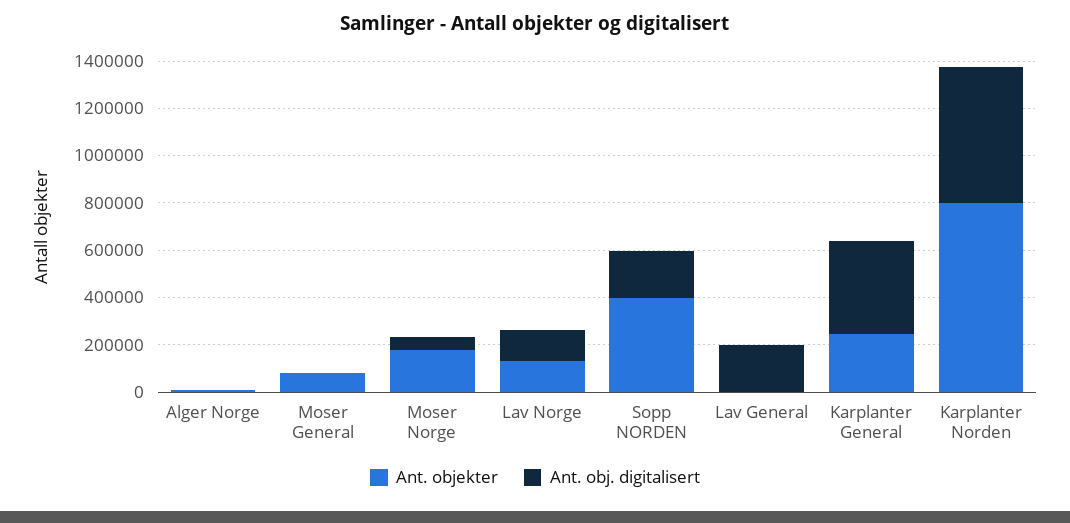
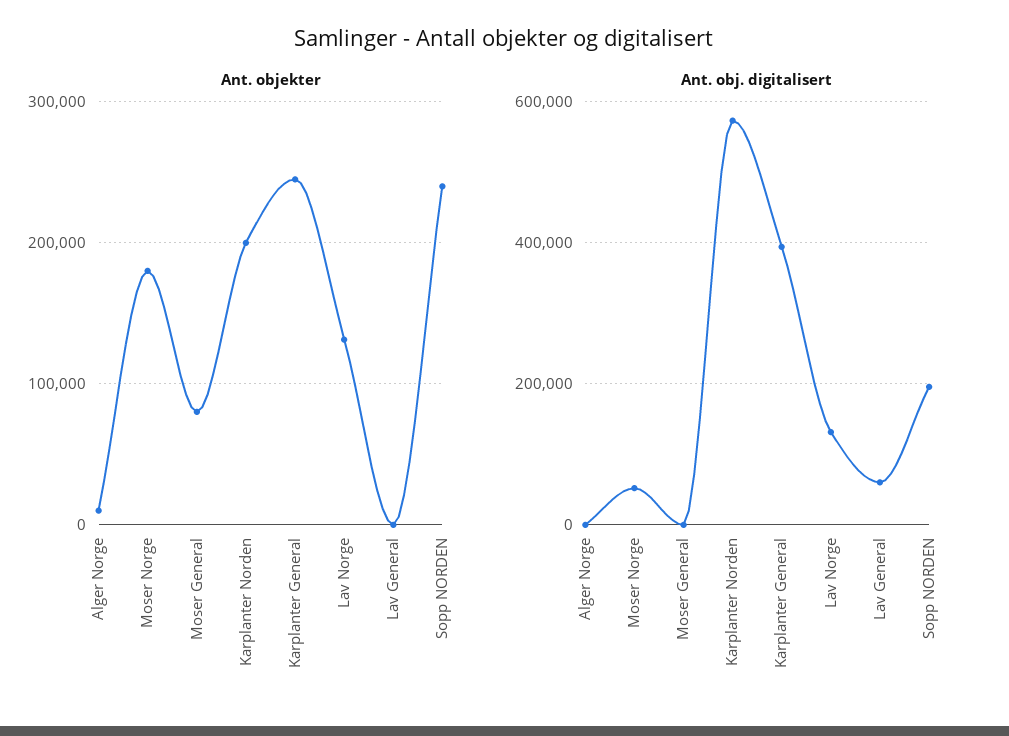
  {
    "Ant. objekter": {
      "Alger Norge": 10000,
      "Moser General": 80000,
      "Moser Norge": 180000,
      "Lav Norge": 130000,
-     "Sopp NORDEN": 400000,
+     "Sopp NORDEN": 240000,
      "Lav General": 0,
      "Karplanter General": 250000,
-     "Karplanter Norden": 800000
+     "Karplanter Norden": 200000
    },
    "Ant. obj. digitalisert": {
      "Alger Norge": 0,
      "Moser General": 0,
      "Moser Norge": 60000,
      "Lav Norge": 140000,
      "Sopp NORDEN": 200000,
-     "Lav General": 200000,
+     "Lav General": 60000,
      "Karplanter General": 400000,
      "Karplanter Norden": 580000
    }
  }

